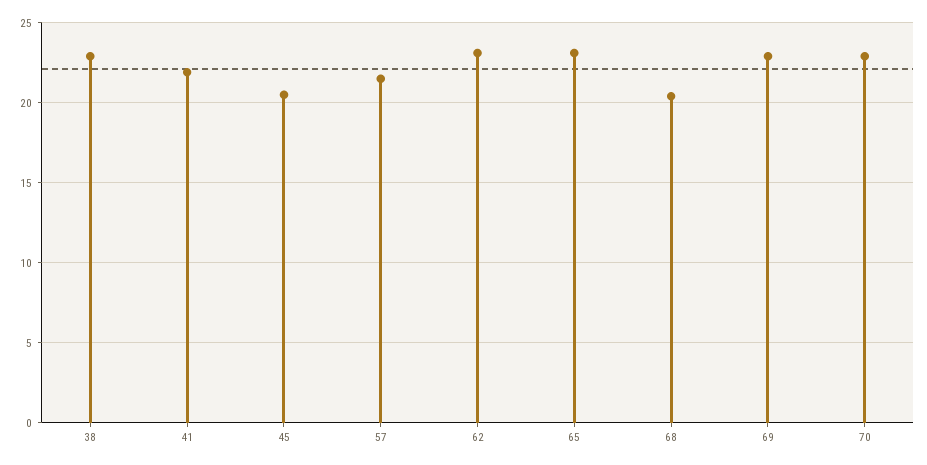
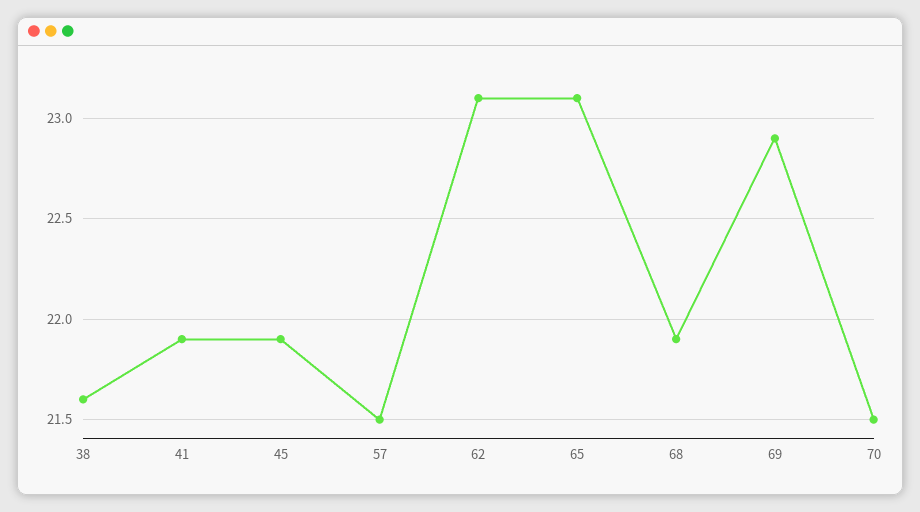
  {
-   "38": 23,
+   "38": 21.6,
    "41": 21.9,
-   "45": 20.5,
+   "45": 21.9,
    "57": 21.5,
    "62": 23.1,
    "65": 23.1,
-   "68": 20.5,
+   "68": 21.9,
    "69": 22.9,
-   "70": 23
+   "70": 21.5
  }

